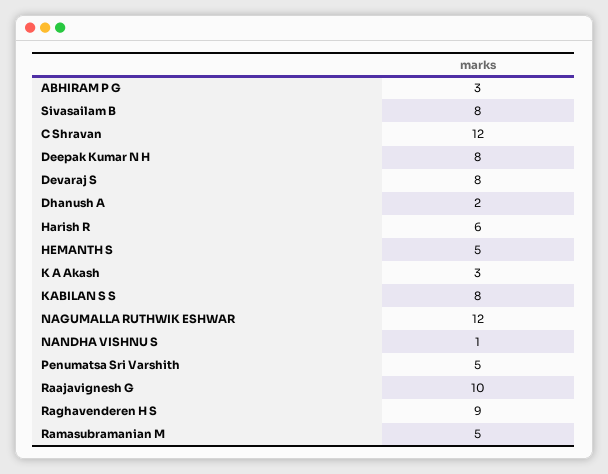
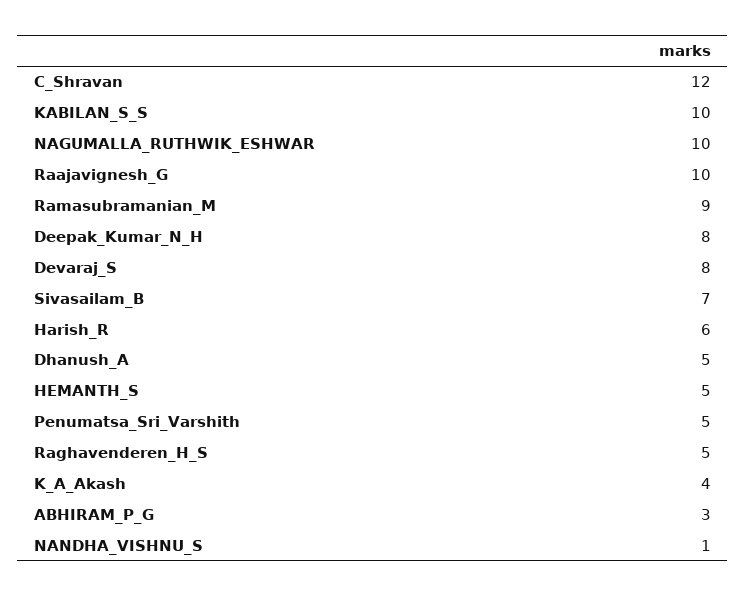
  {
    "ABHIRAM P G": 3,
-   "Sivasailam B": 8,
+   "Sivasailam B": 7,
    "C Shravan": 12,
    "Deepak Kumar N H": 8,
    "Devaraj S": 8,
-   "Dhanush A": 2,
+   "Dhanush A": 5,
    "Harish R": 6,
    "HEMANTH S": 5,
-   "K A Akash": 3,
+   "K A Akash": 4,
-   "KABILAN S S": 8,
+   "KABILAN S S": 10,
-   "NAGUMALLA RUTHWIK ESHWAR": 12,
+   "NAGUMALLA RUTHWIK ESHWAR": 10,
    "NANDHA VISHNU S": 1,
    "Penumatsa Sri Varshith": 5,
    "Raajavignesh G": 10,
-   "Raghavenderen H S": 9,
+   "Raghavenderen H S": 5,
-   "Ramasubramanian M": 5
+   "Ramasubramanian M": 9
  }

